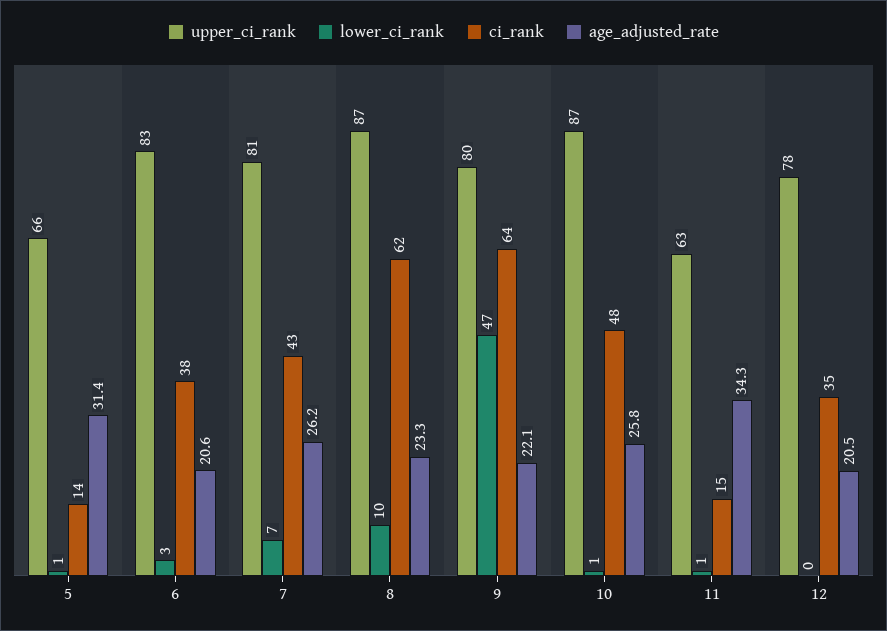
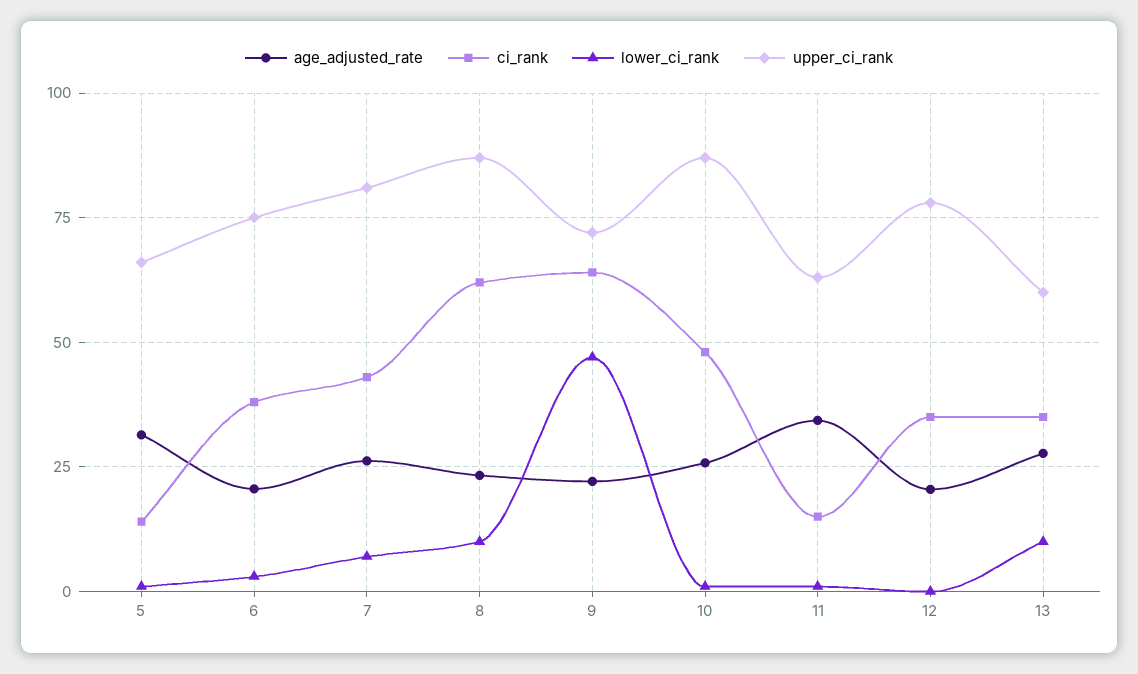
  {
    "upper_ci_rank": {
      "5": 66,
-     "6": 83,
+     "6": 75,
      "7": 81,
      "8": 87,
-     "9": 80,
+     "9": 72.5,
      "10": 87,
      "11": 63,
-     "12": 78
+     "12": 78,
+     "13": 60
    },
    "lower_ci_rank": {
      "5": 1,
      "6": 3,
      "7": 7,
      "8": 10,
      "9": 47,
      "10": 1,
      "11": 1,
-     "12": 0
+     "12": 0,
+     "13": 10
    },
    "ci_rank": {
      "5": 14,
      "6": 38,
      "7": 43,
      "8": 62,
      "9": 64,
      "10": 48,
      "11": 15,
-     "12": 35
+     "12": 35,
+     "13": 35
    },
    "age_adjusted_rate": {
      "5": 31.4,
      "6": 20.6,
      "7": 26.2,
      "8": 23.3,
      "9": 22.1,
      "10": 25.8,
      "11": 34.3,
-     "12": 20.5
+     "12": 20.5,
+     "13": 27.5
    }
  }

